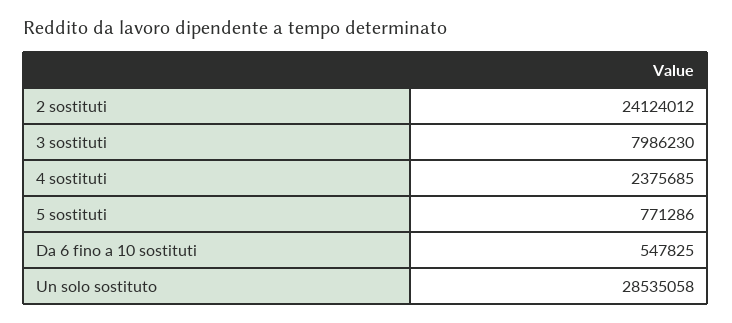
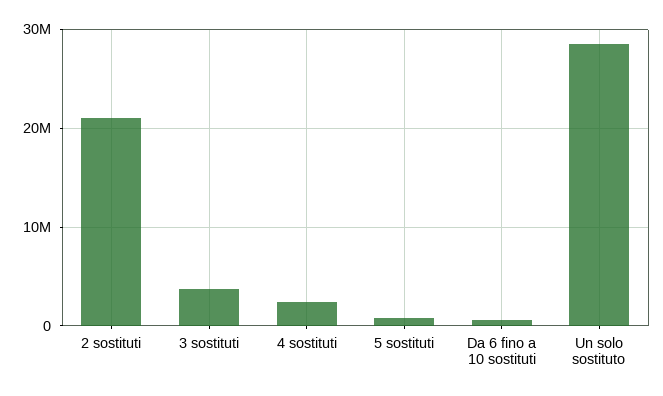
  {
-   "2 sostituti": 24124012,
+   "2 sostituti": 21000000,
-   "3 sostituti": 7986230,
+   "3 sostituti": 4000000,
    "4 sostituti": 2375685,
    "5 sostituti": 771286,
    "Da 6 fino a 10 sostituti": 547825,
    "Un solo sostituto": 28535058
  }

